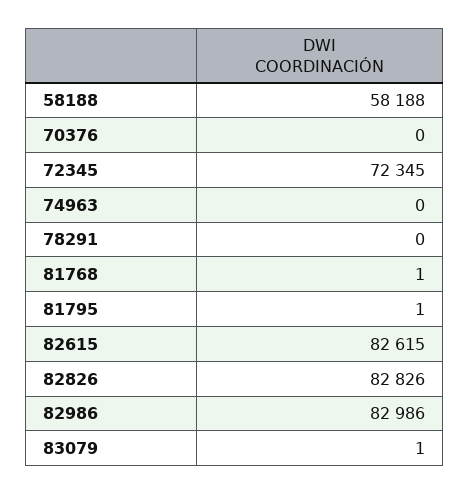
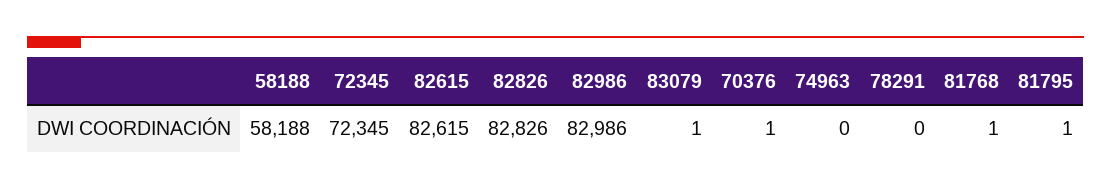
  {
    "58188": 58188,
-   "70376": 0,
+   "70376": 1,
    "72345": 72345,
    "74963": 0,
    "78291": 0,
    "81768": 1,
    "81795": 1,
    "82615": 82615,
    "82826": 82826,
    "82986": 82986,
    "83079": 1
  }

